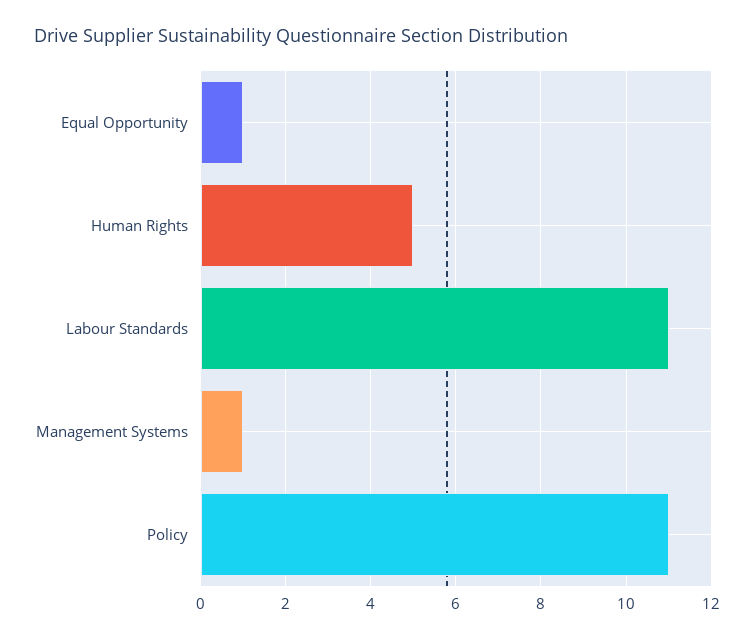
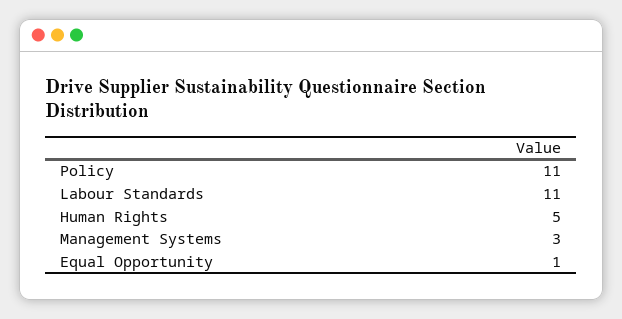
  {
    "Equal Opportunity": 1,
    "Human Rights": 5,
    "Labour Standards": 11,
-   "Management Systems": 1,
+   "Management Systems": 3,
    "Policy": 11
  }

